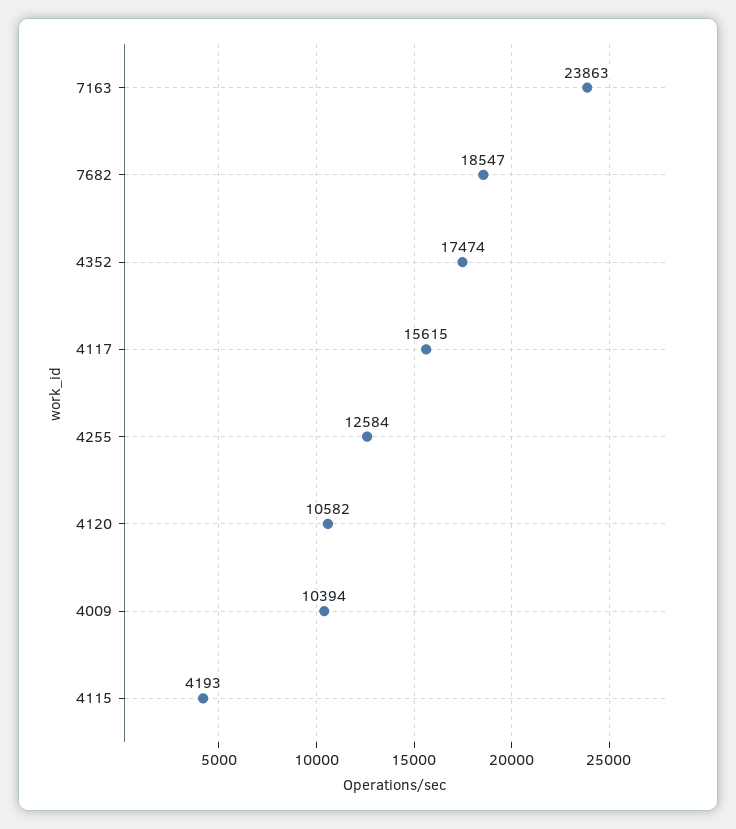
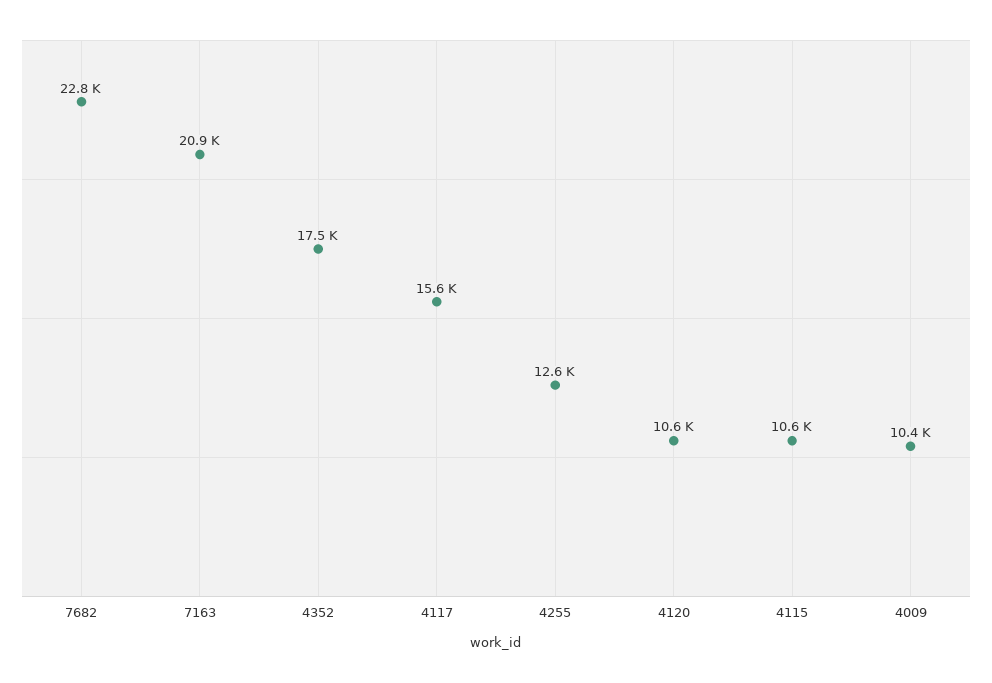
  {
-   "7163": 23863,
+   "7163": 20900,
-   "7682": 18547,
+   "7682": 22800,
    "4352": 17474,
    "4117": 15615,
    "4255": 12584,
    "4120": 10582,
    "4009": 10394,
-   "4115": 4193
+   "4115": 10600
  }

